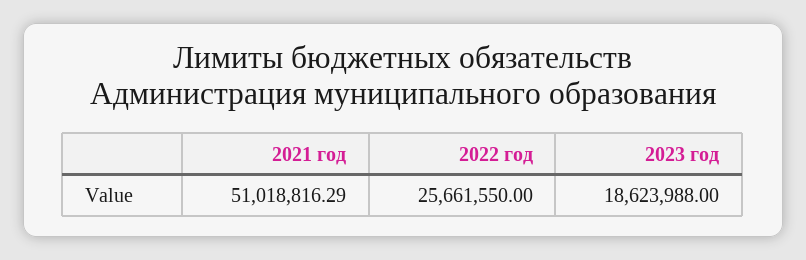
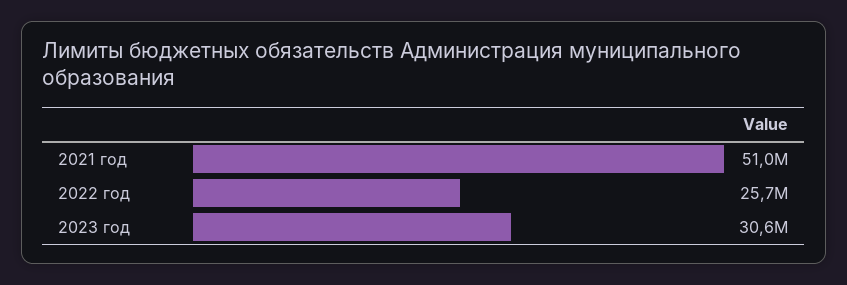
  {
    "2021 год": 51018816.29,
    "2022 год": 25661550,
-   "2023 год": 18623988
+   "2023 год": 30600000
  }

